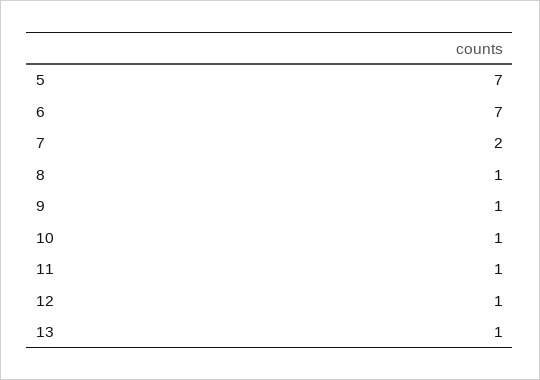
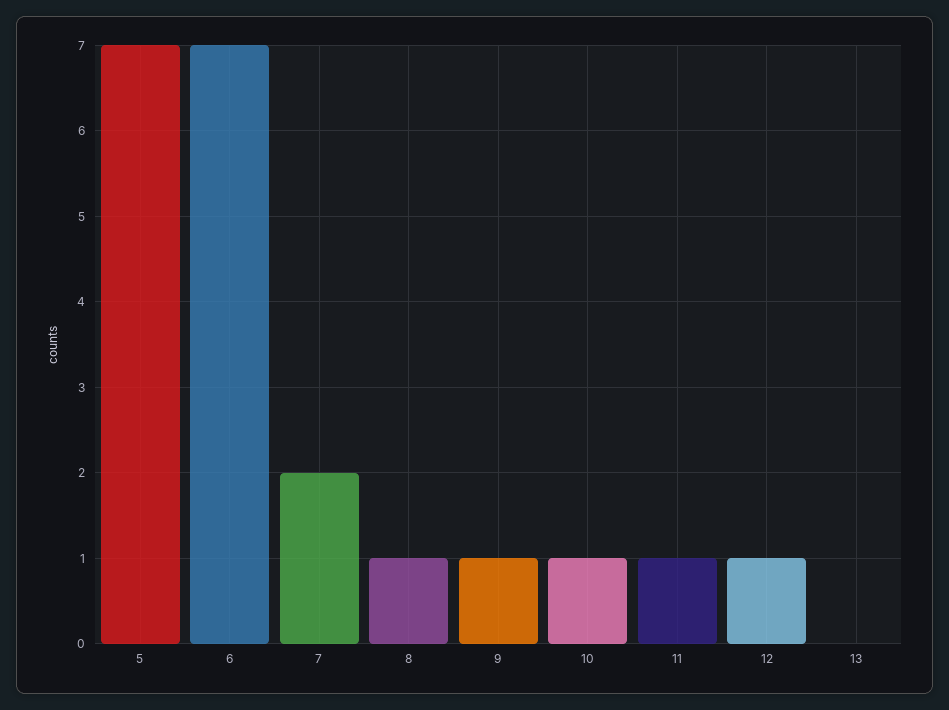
  {
    "5": 7,
    "6": 7,
    "7": 2,
    "8": 1,
    "9": 1,
    "10": 1,
    "11": 1,
    "12": 1,
-   "13": 1
+   "13": 0
  }

